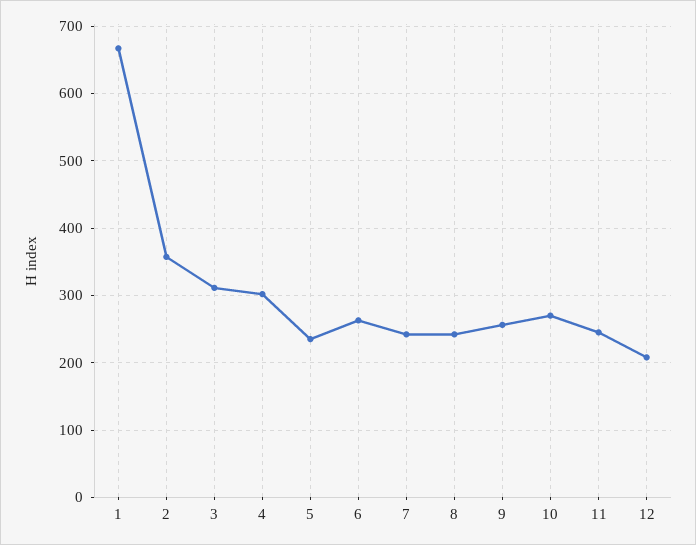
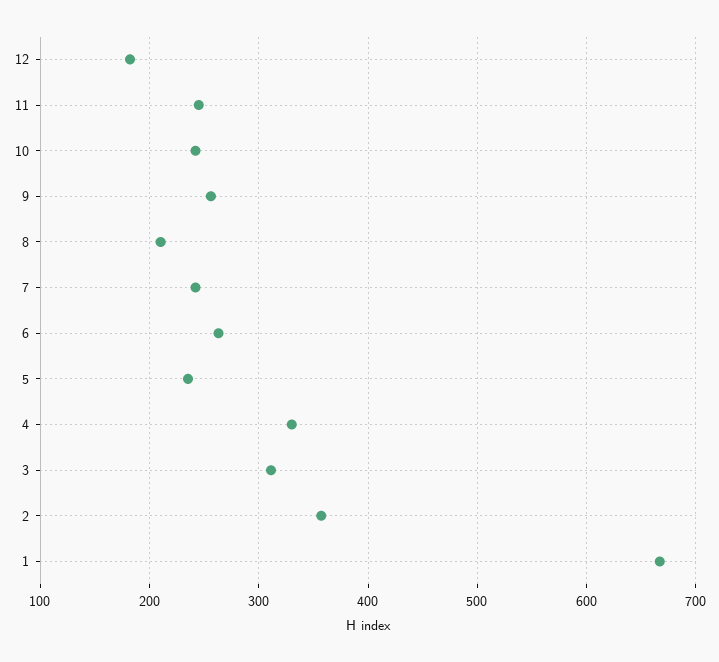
  {
    "1": 670,
    "2": 360,
    "3": 310,
-   "4": 300,
+   "4": 330,
    "5": 240,
    "6": 260,
    "7": 240,
-   "8": 240,
+   "8": 210,
    "9": 260,
-   "10": 270,
+   "10": 240,
    "11": 250,
-   "12": 210
+   "12": 180
  }

